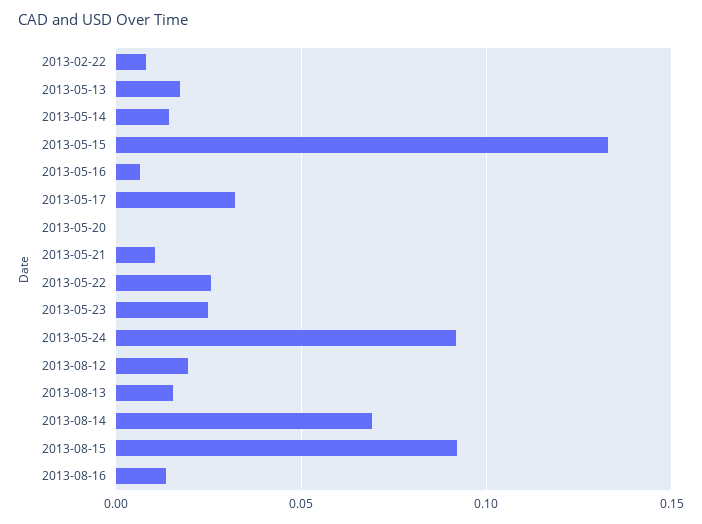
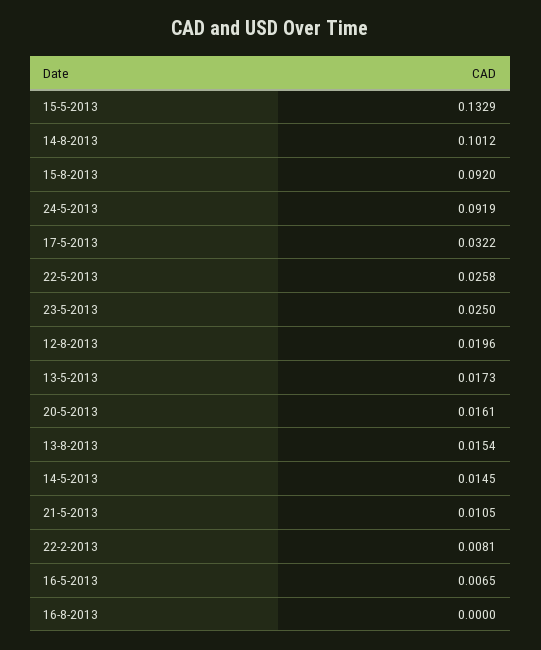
  {
    "2013-02-22": 0.0081,
    "2013-05-13": 0.0173,
    "2013-05-14": 0.0145,
    "2013-05-15": 0.1329,
    "2013-05-16": 0.0065,
    "2013-05-17": 0.0322,
-   "2013-05-20": 0,
+   "2013-05-20": 0.0161,
    "2013-05-21": 0.0105,
    "2013-05-22": 0.0258,
    "2013-05-23": 0.025,
    "2013-05-24": 0.0919,
    "2013-08-12": 0.0196,
    "2013-08-13": 0.0154,
-   "2013-08-14": 0.07,
+   "2013-08-14": 0.1012,
    "2013-08-15": 0.092,
-   "2013-08-16": 0.015
+   "2013-08-16": 0
  }

